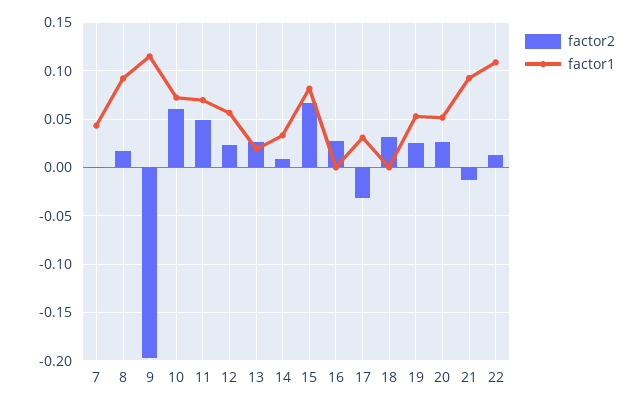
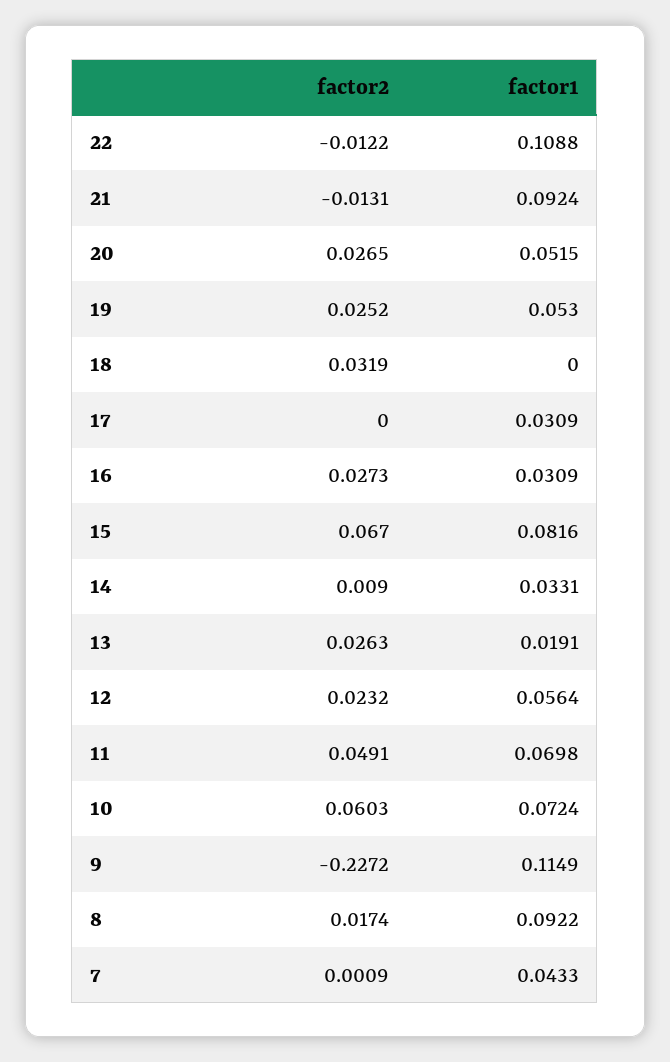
  {
    "factor2": {
      "7": 0.0009,
      "8": 0.0174,
-     "9": -0.2,
+     "9": -0.2272,
      "10": 0.0603,
      "11": 0.0491,
      "12": 0.0232,
      "13": 0.0263,
      "14": 0.009,
      "15": 0.067,
      "16": 0.0273,
-     "17": -0.03,
+     "17": 0,
      "18": 0.0319,
      "19": 0.0252,
      "20": 0.0265,
      "21": -0.0131,
-     "22": 0.01
+     "22": -0.0122
    },
    "factor1": {
      "7": 0.0433,
      "8": 0.0922,
      "9": 0.1149,
      "10": 0.0724,
      "11": 0.0698,
      "12": 0.0564,
      "13": 0.0191,
      "14": 0.0331,
      "15": 0.0816,
-     "16": 0,
+     "16": 0.0309,
      "17": 0.0309,
      "18": 0,
      "19": 0.053,
      "20": 0.0515,
      "21": 0.0924,
      "22": 0.1088
    }
  }

